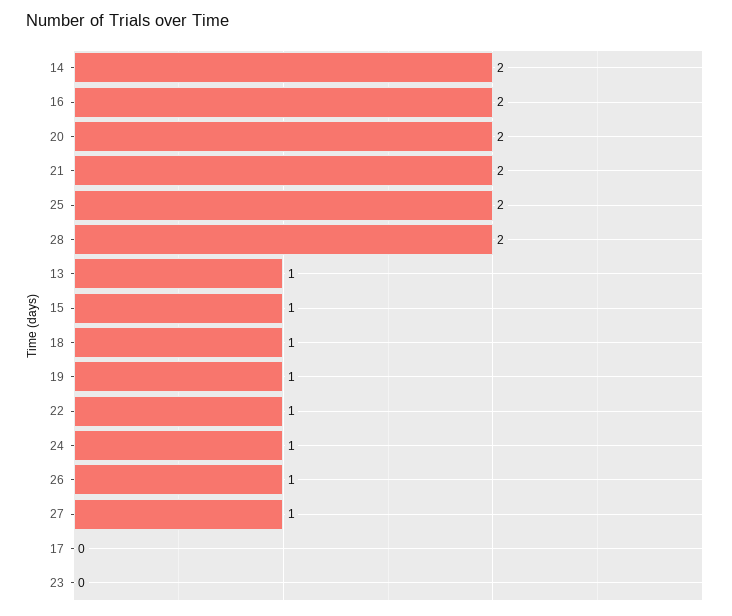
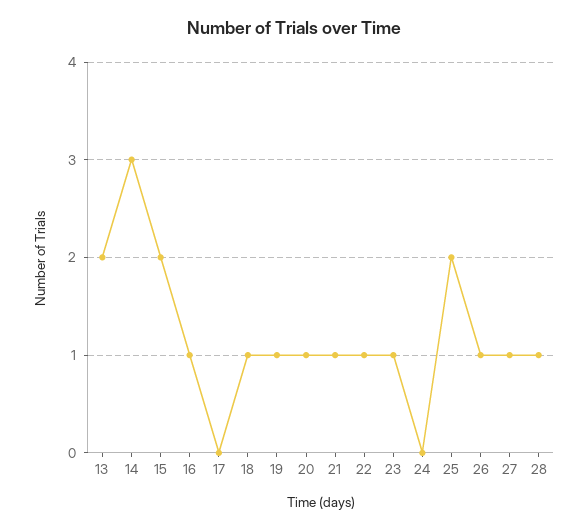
  {
-   "14": 2,
+   "14": 3,
-   "16": 2,
+   "16": 1,
-   "20": 2,
+   "20": 1,
-   "21": 2,
+   "21": 1,
    "25": 2,
-   "28": 2,
+   "28": 1,
-   "13": 1,
+   "13": 2,
-   "15": 1,
+   "15": 2,
    "18": 1,
    "19": 1,
    "22": 1,
-   "24": 1,
+   "24": 0,
    "26": 1,
    "27": 1,
    "17": 0,
-   "23": 0
+   "23": 1
  }

